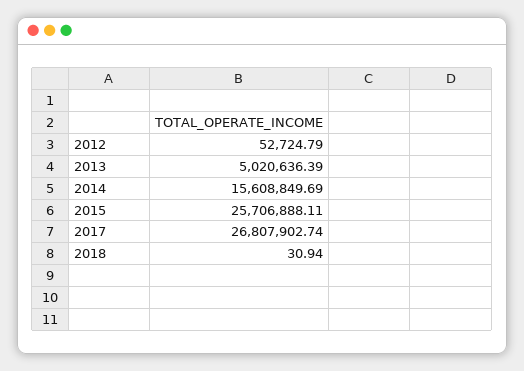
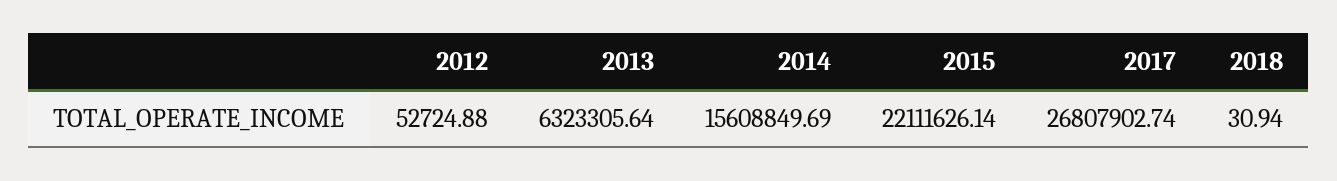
  {
-   "2012": 52724.79,
+   "2012": 52724.88,
-   "2013": 5020636.39,
+   "2013": 6323305.64,
    "2014": 15608849.69,
-   "2015": 25706888.11,
+   "2015": 22111626.14,
    "2017": 26807902.74,
    "2018": 30.94
  }

